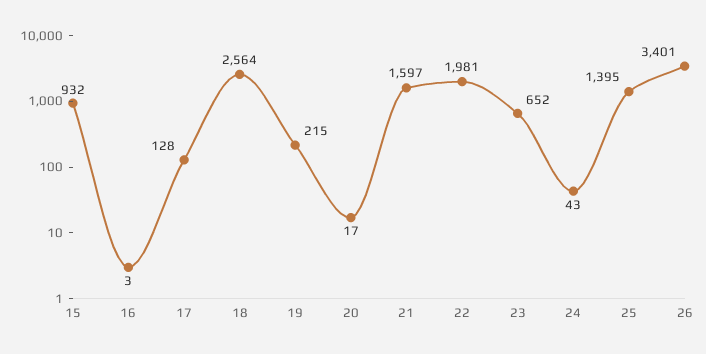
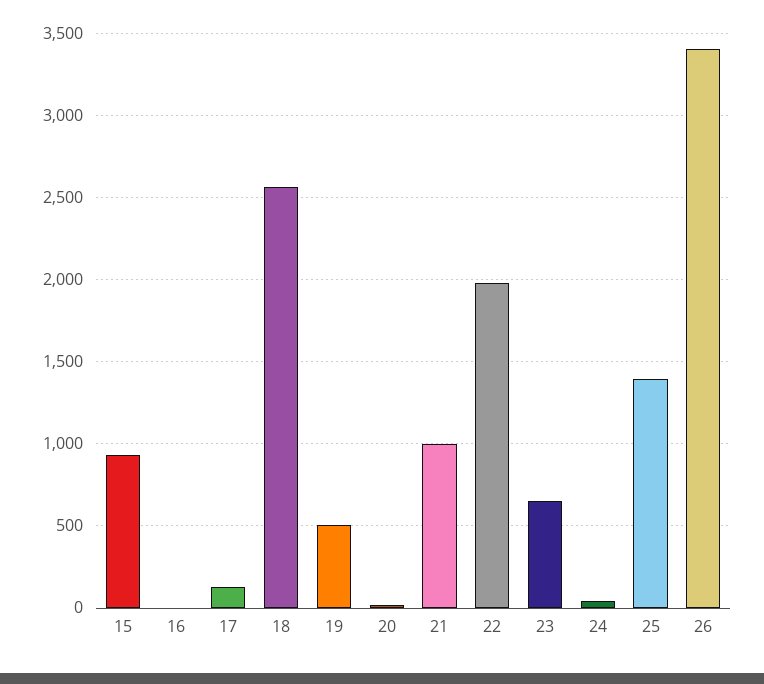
  {
    "15": 932,
    "16": 3,
    "17": 128,
    "18": 2564,
-   "19": 215,
+   "19": 500,
    "20": 17,
-   "21": 1597,
+   "21": 1000,
    "22": 1981,
    "23": 652,
    "24": 43,
    "25": 1395,
    "26": 3401
  }

